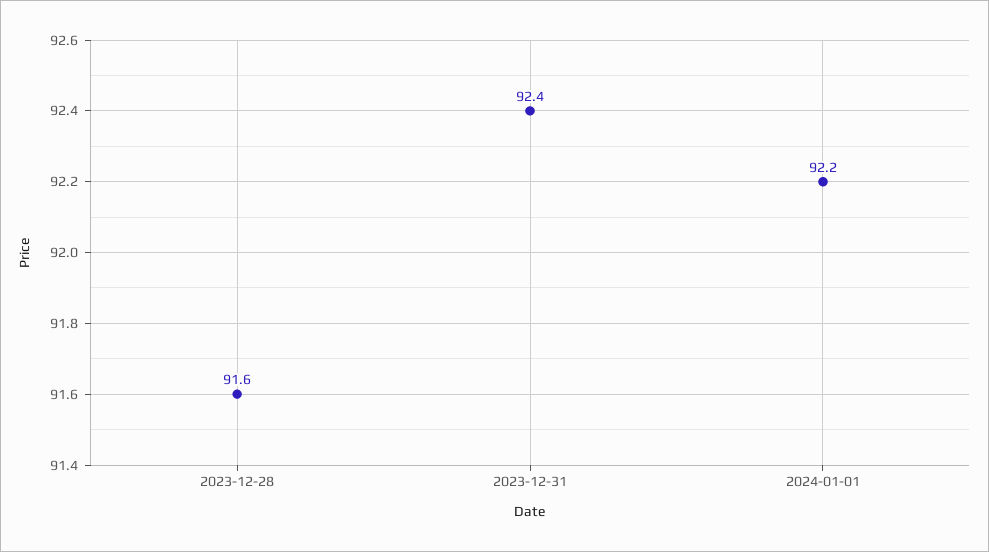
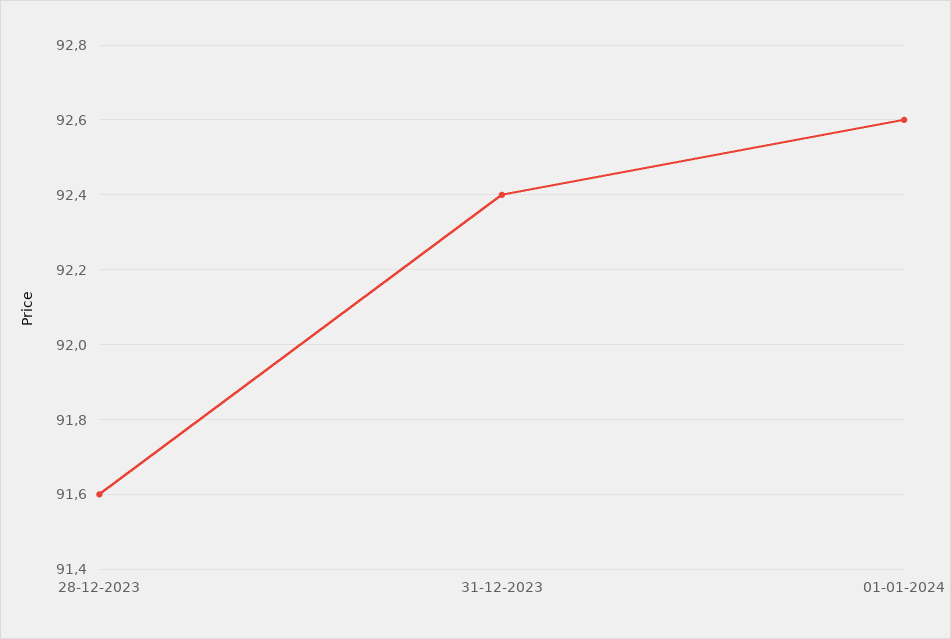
  {
    "2023-12-28": 91.6,
    "2023-12-31": 92.4,
-   "2024-01-01": 92.2
+   "2024-01-01": 92.6
  }

